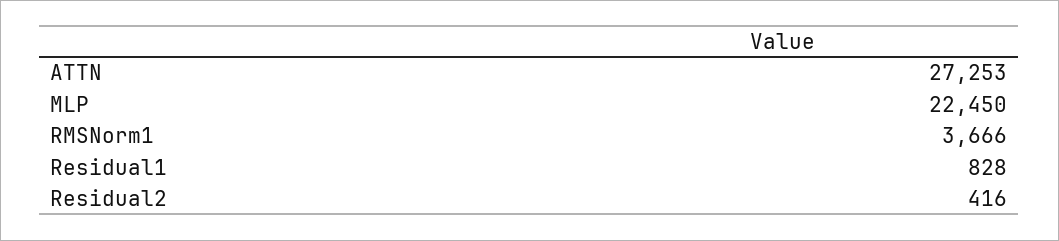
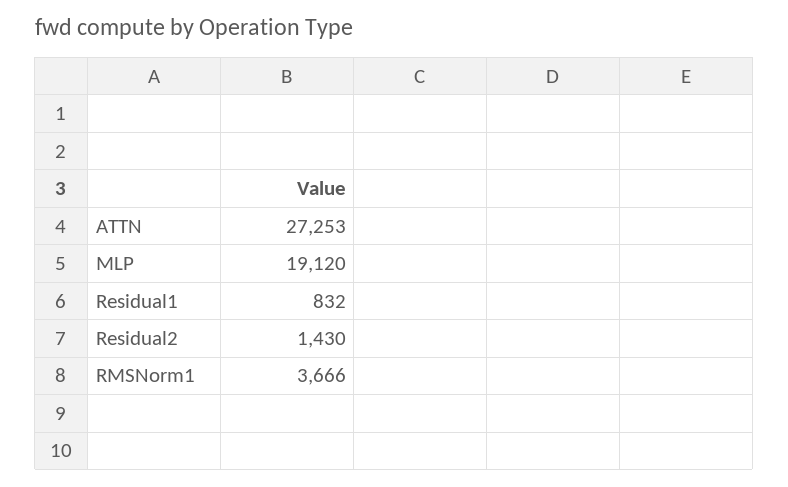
  {
    "ATTN": 27253,
-   "MLP": 22450,
+   "MLP": 19120,
    "RMSNorm1": 3666,
-   "Residual1": 828,
+   "Residual1": 832,
-   "Residual2": 416
+   "Residual2": 1430
  }

